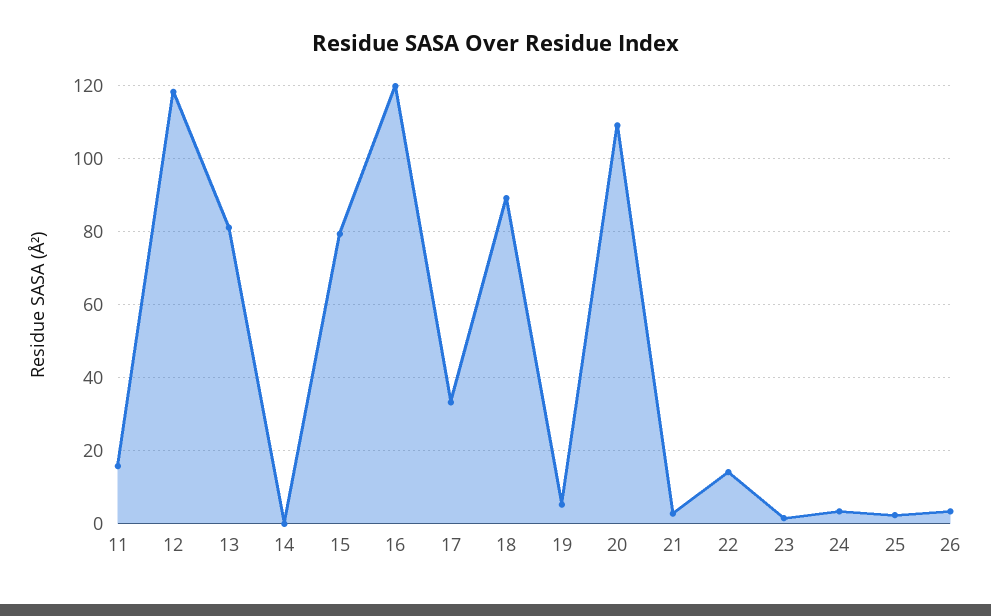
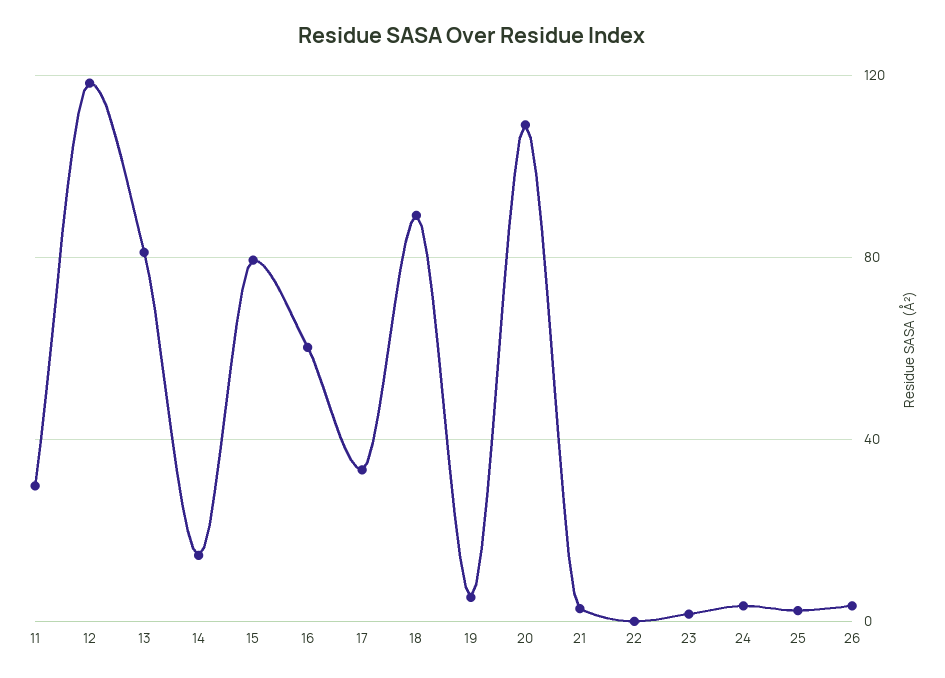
  {
-   "11": 16,
+   "11": 30,
    "12": 118,
    "13": 82,
-   "14": 0,
+   "14": 15,
    "15": 80,
-   "16": 120,
+   "16": 60,
    "17": 34,
    "18": 90,
    "19": 6,
    "20": 110,
    "21": 2,
-   "22": 14,
+   "22": 0,
    "23": 2,
    "24": 4,
    "25": 2,
    "26": 4
  }

